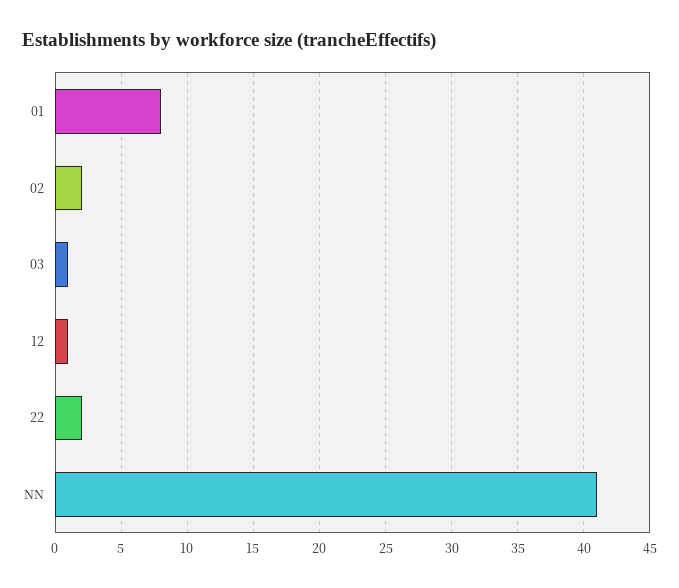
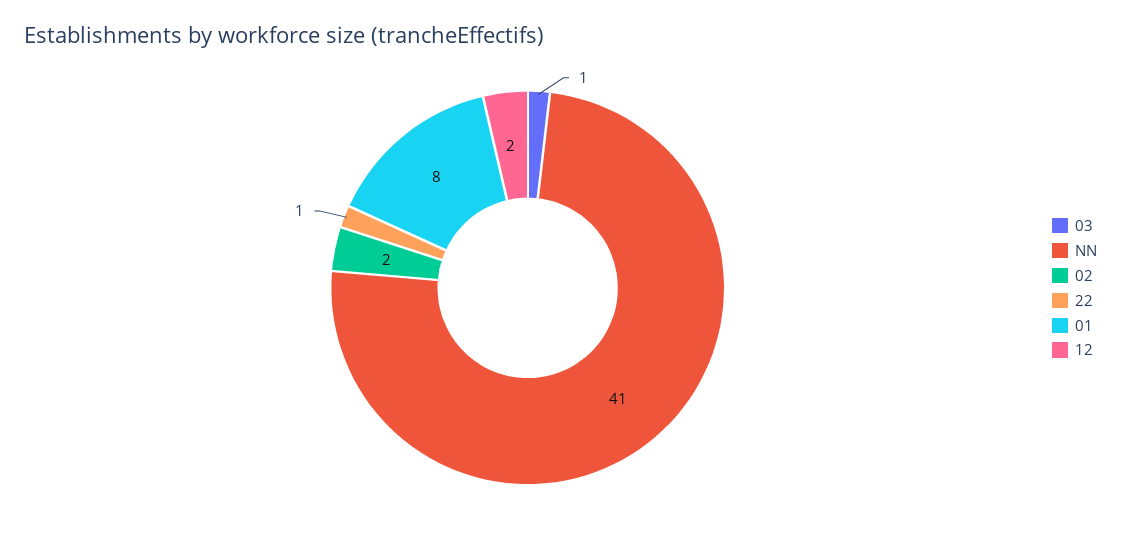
  {
    "01": 8,
    "02": 2,
    "03": 1,
-   "12": 1,
+   "12": 2,
-   "22": 2,
+   "22": 1,
    "NN": 41
  }

